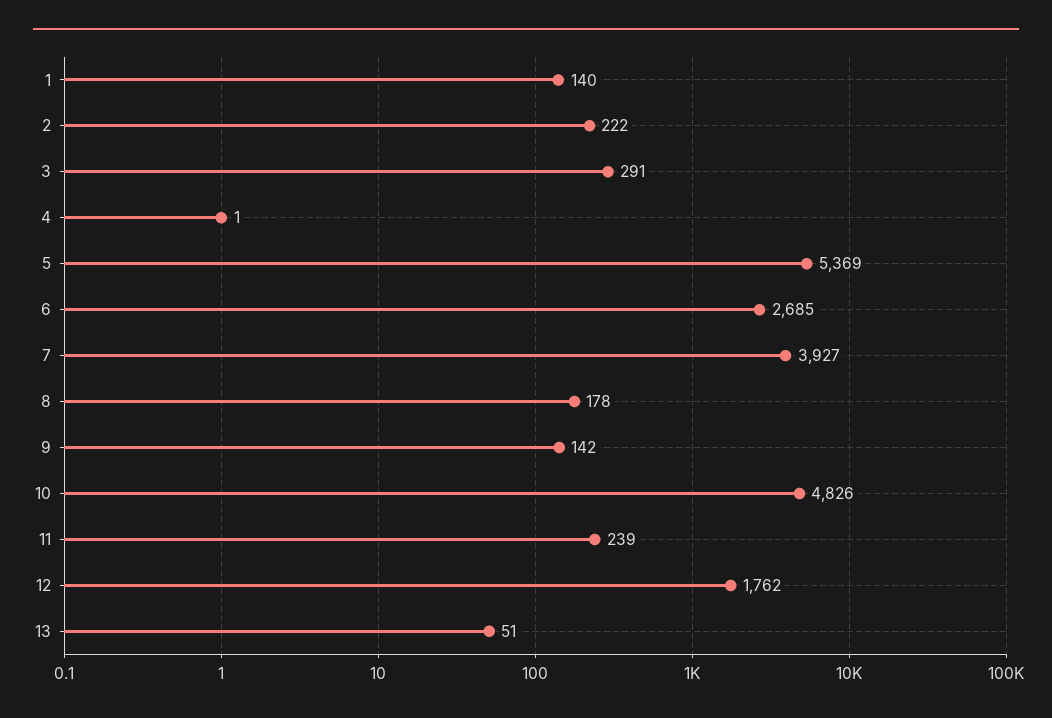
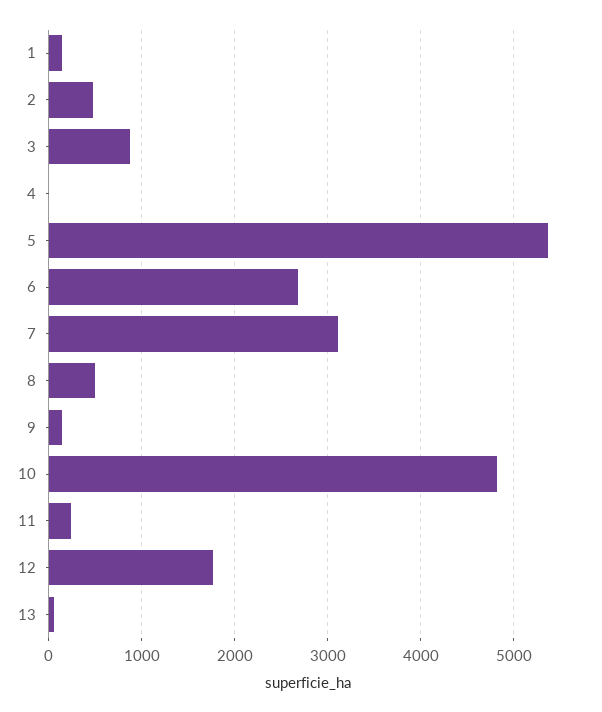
  {
    "1": 140,
-   "2": 222,
+   "2": 500,
-   "3": 291,
+   "3": 900,
    "4": 1,
    "5": 5369,
    "6": 2685,
-   "7": 3927,
+   "7": 3100,
-   "8": 178,
+   "8": 500,
    "9": 142,
    "10": 4826,
    "11": 239,
    "12": 1762,
    "13": 51
  }

